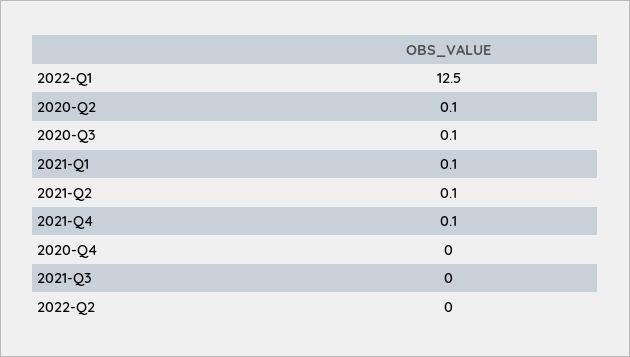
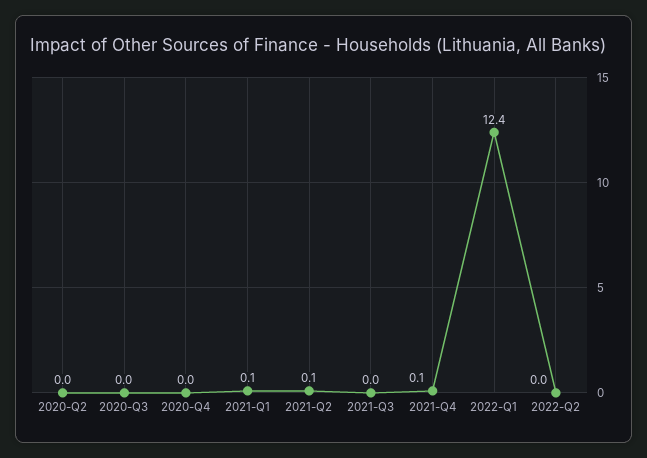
  {
-   "2022-Q1": 12.5,
+   "2022-Q1": 12.4,
-   "2020-Q2": 0.1,
+   "2020-Q2": 0,
-   "2020-Q3": 0.1,
+   "2020-Q3": 0,
    "2021-Q1": 0.1,
    "2021-Q2": 0.1,
    "2021-Q4": 0.1,
    "2020-Q4": 0,
    "2021-Q3": 0,
    "2022-Q2": 0
  }

